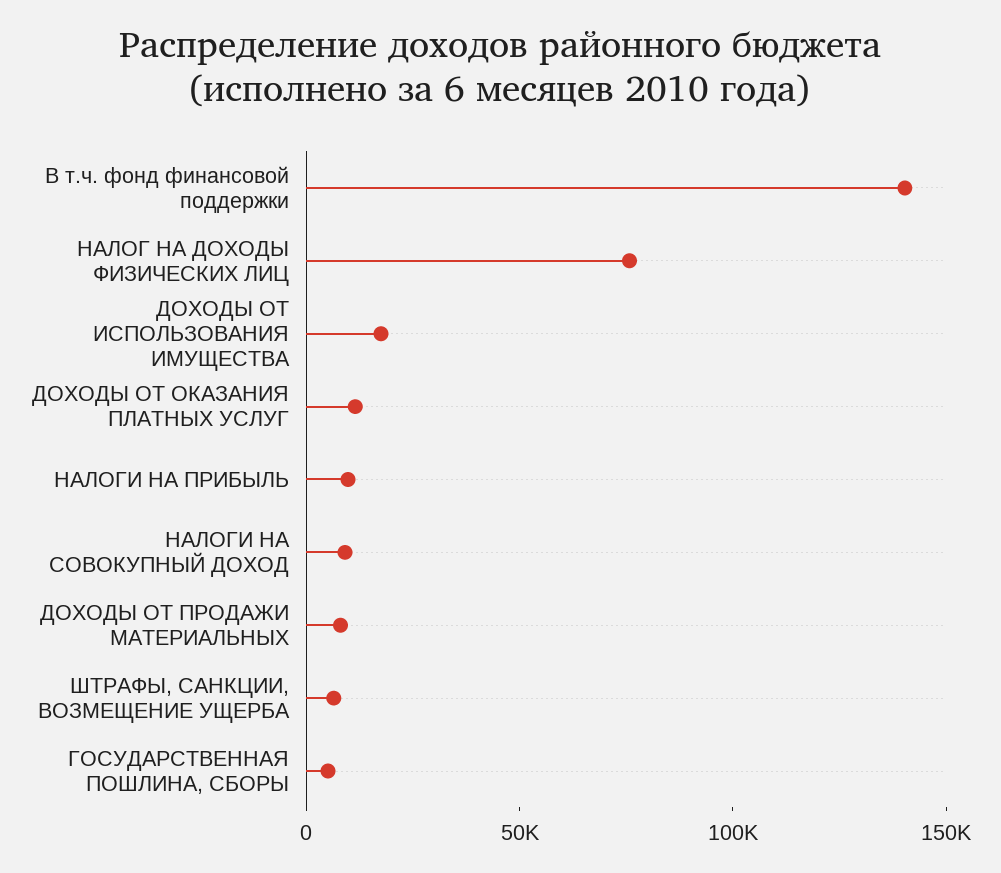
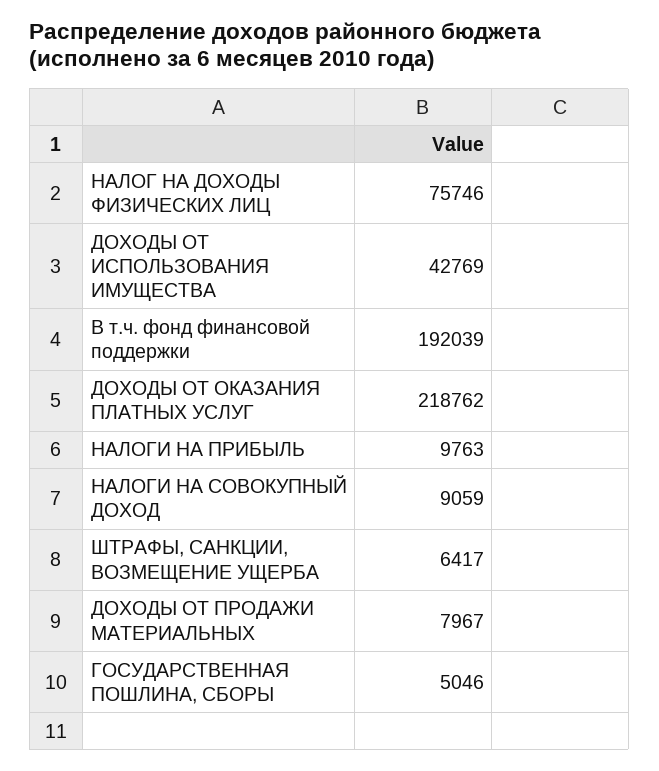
  {
-   "В т.ч. фонд финансовой поддержки": 140000,
+   "В т.ч. фонд финансовой поддержки": 192039,
    "НАЛОГ НА ДОХОДЫ ФИЗИЧЕСКИХ ЛИЦ": 75746,
-   "ДОХОДЫ ОТ ИСПОЛЬЗОВАНИЯ ИМУЩЕСТВА": 20000,
+   "ДОХОДЫ ОТ ИСПОЛЬЗОВАНИЯ ИМУЩЕСТВА": 42769,
-   "ДОХОДЫ ОТ ОКАЗАНИЯ ПЛАТНЫХ УСЛУГ": 10000,
+   "ДОХОДЫ ОТ ОКАЗАНИЯ ПЛАТНЫХ УСЛУГ": 218762,
    "НАЛОГИ НА ПРИБЫЛЬ": 9763,
    "НАЛОГИ НА СОВОКУПНЫЙ ДОХОД": 9059,
    "ДОХОДЫ ОТ ПРОДАЖИ МАТЕРИАЛЬНЫХ": 7967,
    "ШТРАФЫ, САНКЦИИ, ВОЗМЕЩЕНИЕ УЩЕРБА": 6417,
    "ГОСУДАРСТВЕННАЯ ПОШЛИНА, СБОРЫ": 5046
  }

